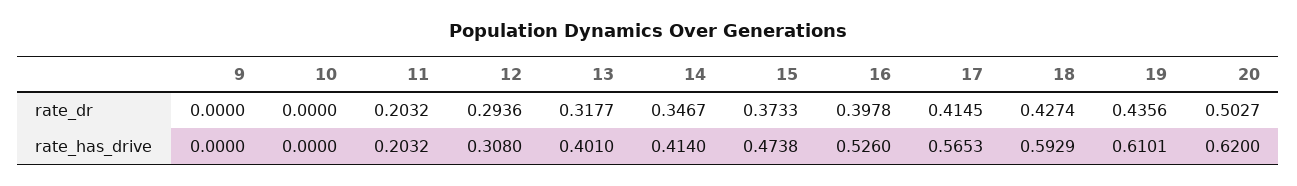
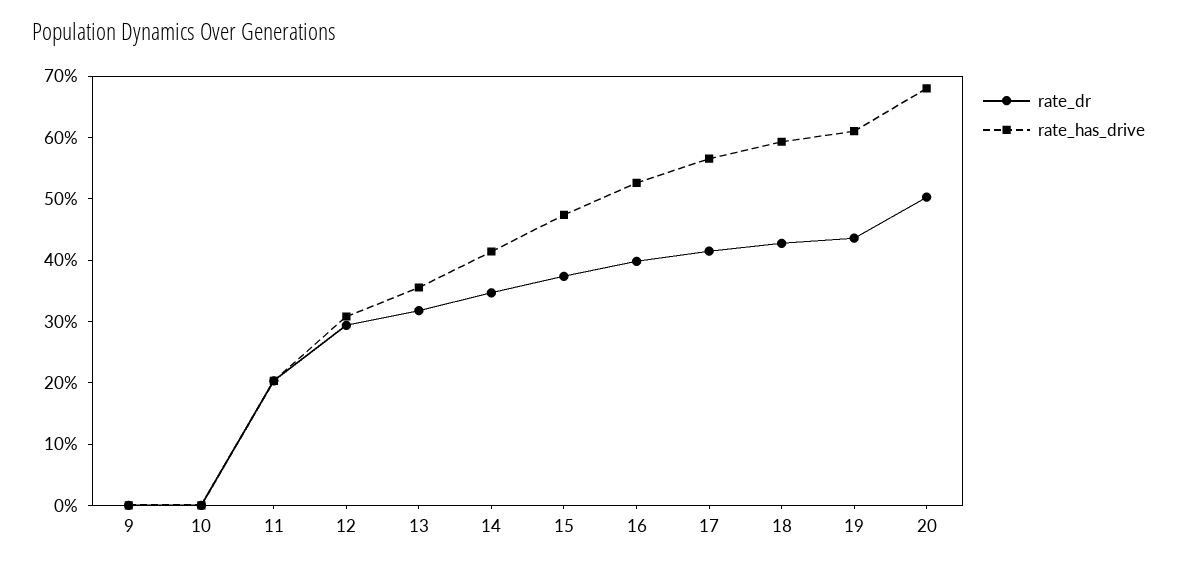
  {
    "rate_dr": {
      "9": 0,
      "10": 0,
      "11": 0.2032,
      "12": 0.2936,
      "13": 0.3177,
      "14": 0.3467,
      "15": 0.3733,
      "16": 0.3978,
      "17": 0.4145,
      "18": 0.4274,
      "19": 0.4356,
      "20": 0.5027
    },
    "rate_has_drive": {
      "9": 0,
      "10": 0,
      "11": 0.2032,
      "12": 0.308,
-     "13": 0.401,
+     "13": 0.36,
      "14": 0.414,
      "15": 0.4738,
      "16": 0.526,
      "17": 0.5653,
      "18": 0.5929,
      "19": 0.6101,
-     "20": 0.62
+     "20": 0.68
    }
  }

